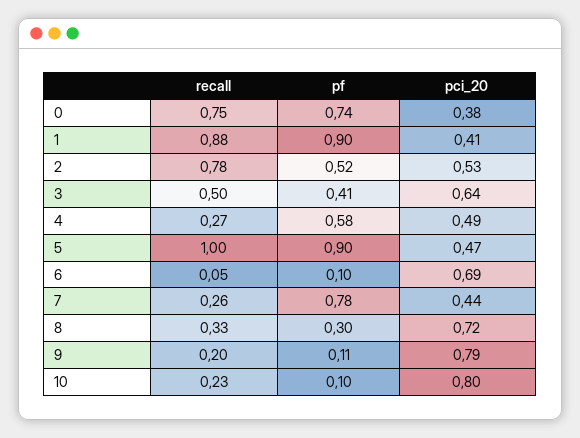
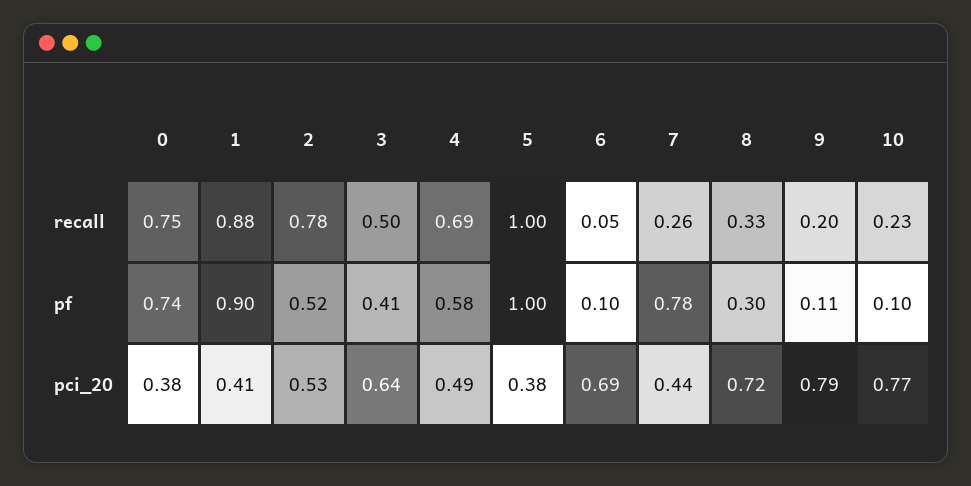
  {
    "recall": {
      "0": 0.75,
      "1": 0.88,
      "2": 0.78,
      "3": 0.5,
-     "4": 0.27,
+     "4": 0.69,
      "5": 1,
      "6": 0.05,
      "7": 0.26,
      "8": 0.33,
      "9": 0.2,
      "10": 0.23
    },
    "pf": {
      "0": 0.74,
      "1": 0.9,
      "2": 0.52,
      "3": 0.41,
      "4": 0.58,
-     "5": 0.9,
+     "5": 1,
      "6": 0.1,
      "7": 0.78,
      "8": 0.3,
      "9": 0.11,
      "10": 0.1
    },
    "pci_20": {
      "0": 0.38,
      "1": 0.41,
      "2": 0.53,
      "3": 0.64,
      "4": 0.49,
-     "5": 0.47,
+     "5": 0.38,
      "6": 0.69,
      "7": 0.44,
      "8": 0.72,
      "9": 0.79,
-     "10": 0.8
+     "10": 0.77
    }
  }

